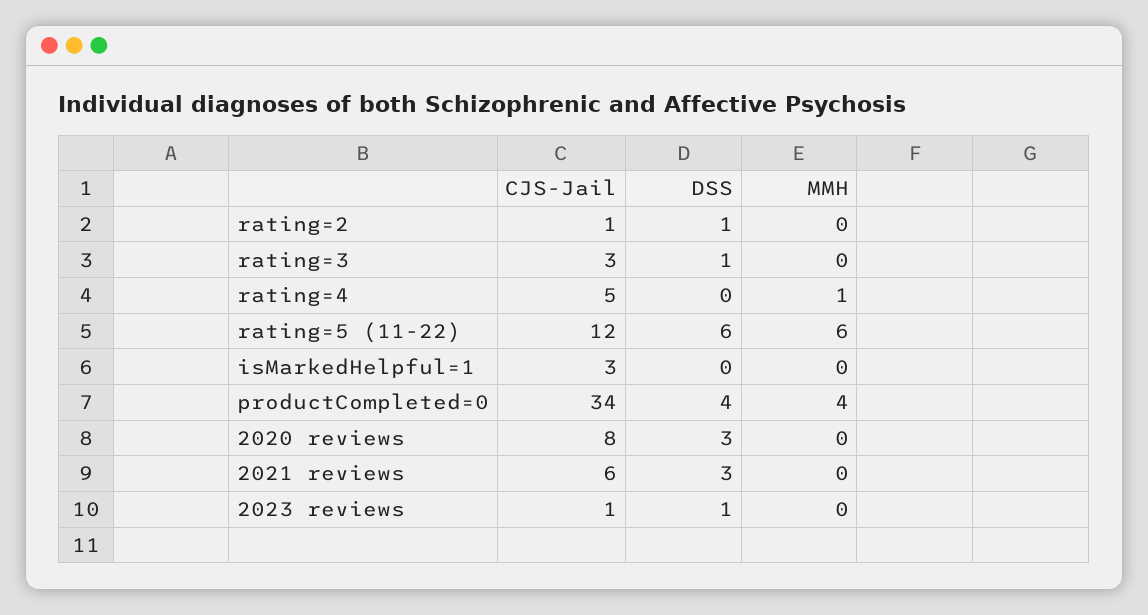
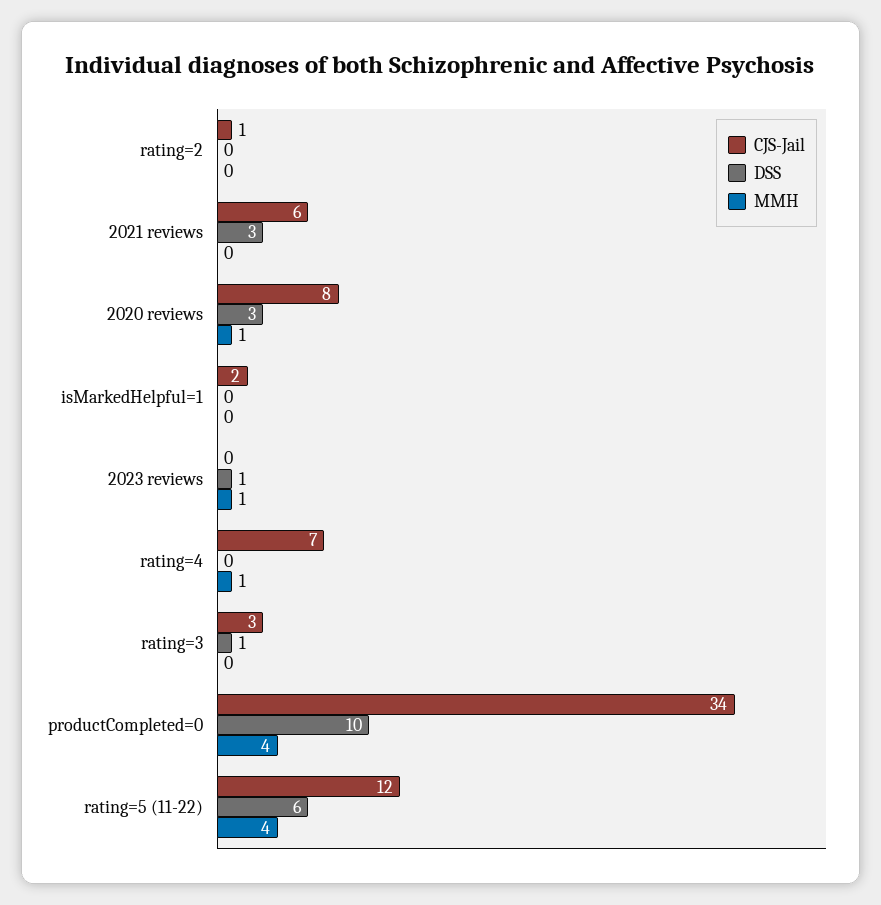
  {
    "CJS-Jail": {
      "rating=2": 1,
      "rating=3": 3,
-     "rating=4": 5,
+     "rating=4": 7,
      "rating=5 (11-22)": 12,
-     "isMarkedHelpful=1": 3,
+     "isMarkedHelpful=1": 2,
      "productCompleted=0": 34,
      "2020 reviews": 8,
      "2021 reviews": 6,
-     "2023 reviews": 1
+     "2023 reviews": 0
    },
    "DSS": {
-     "rating=2": 1,
+     "rating=2": 0,
      "rating=3": 1,
      "rating=4": 0,
      "rating=5 (11-22)": 6,
      "isMarkedHelpful=1": 0,
-     "productCompleted=0": 4,
+     "productCompleted=0": 10,
      "2020 reviews": 3,
      "2021 reviews": 3,
      "2023 reviews": 1
    },
    "MMH": {
      "rating=2": 0,
      "rating=3": 0,
      "rating=4": 1,
-     "rating=5 (11-22)": 6,
+     "rating=5 (11-22)": 4,
      "isMarkedHelpful=1": 0,
      "productCompleted=0": 4,
-     "2020 reviews": 0,
+     "2020 reviews": 1,
      "2021 reviews": 0,
-     "2023 reviews": 0
+     "2023 reviews": 1
    }
  }

